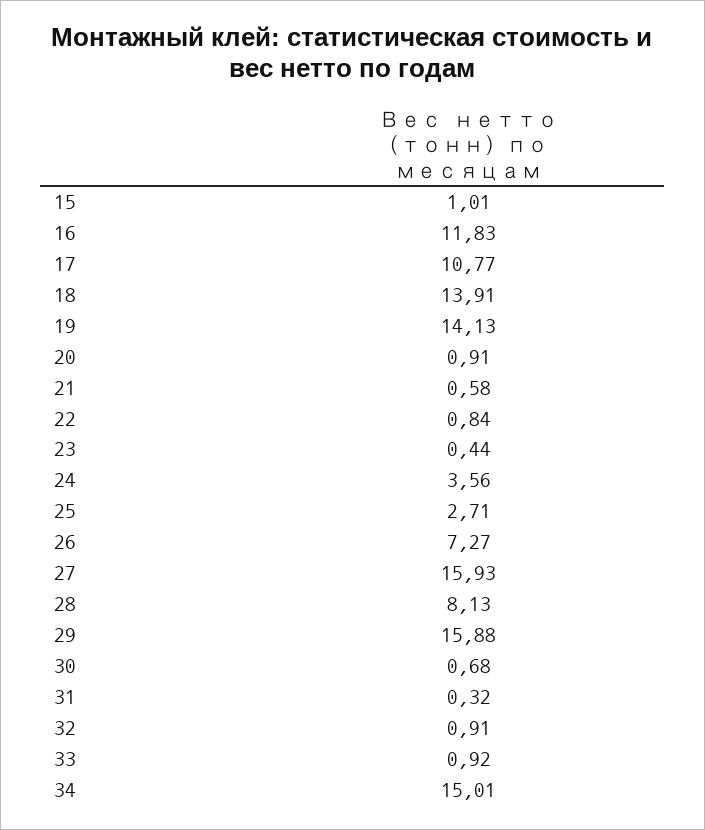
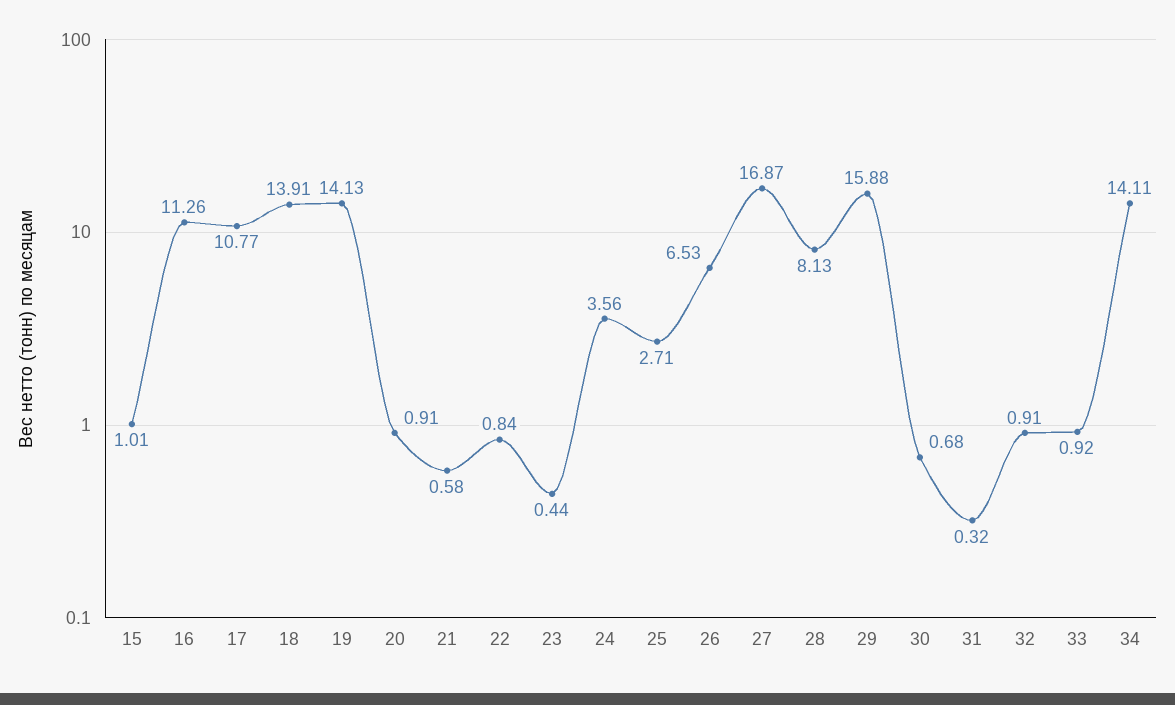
  {
    "15": 1.01,
-   "16": 11.83,
+   "16": 11.26,
    "17": 10.77,
    "18": 13.91,
    "19": 14.13,
    "20": 0.91,
    "21": 0.58,
    "22": 0.84,
    "23": 0.44,
    "24": 3.56,
    "25": 2.71,
-   "26": 7.27,
+   "26": 6.53,
-   "27": 15.93,
+   "27": 16.87,
    "28": 8.13,
    "29": 15.88,
    "30": 0.68,
    "31": 0.32,
    "32": 0.91,
    "33": 0.92,
-   "34": 15.01
+   "34": 14.11
  }

